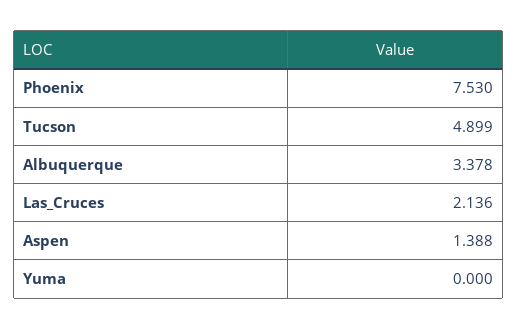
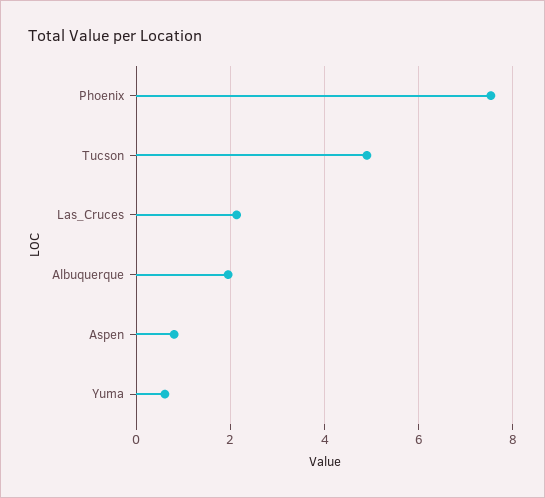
  {
    "Phoenix": 7.53,
    "Tucson": 4.899,
-   "Albuquerque": 3.378,
+   "Albuquerque": 2,
    "Las_Cruces": 2.136,
-   "Aspen": 1.388,
+   "Aspen": 0.8,
-   "Yuma": 0
+   "Yuma": 0.6
  }

